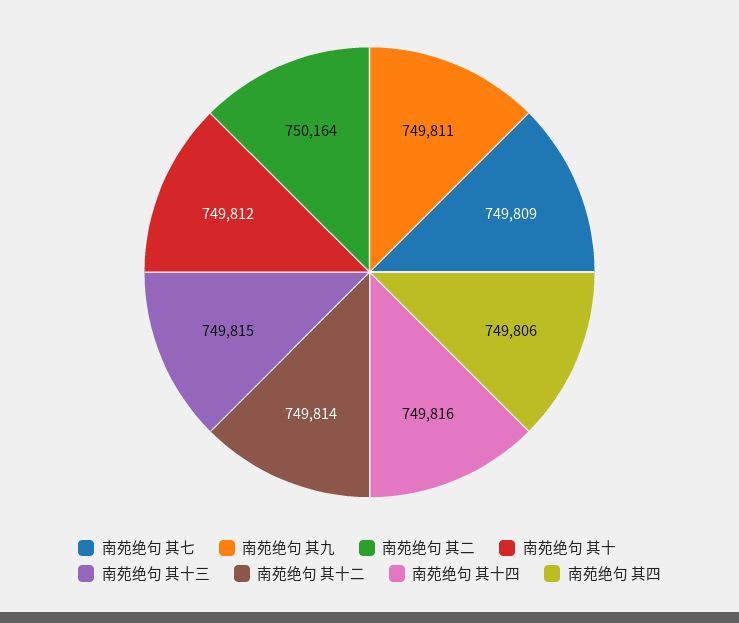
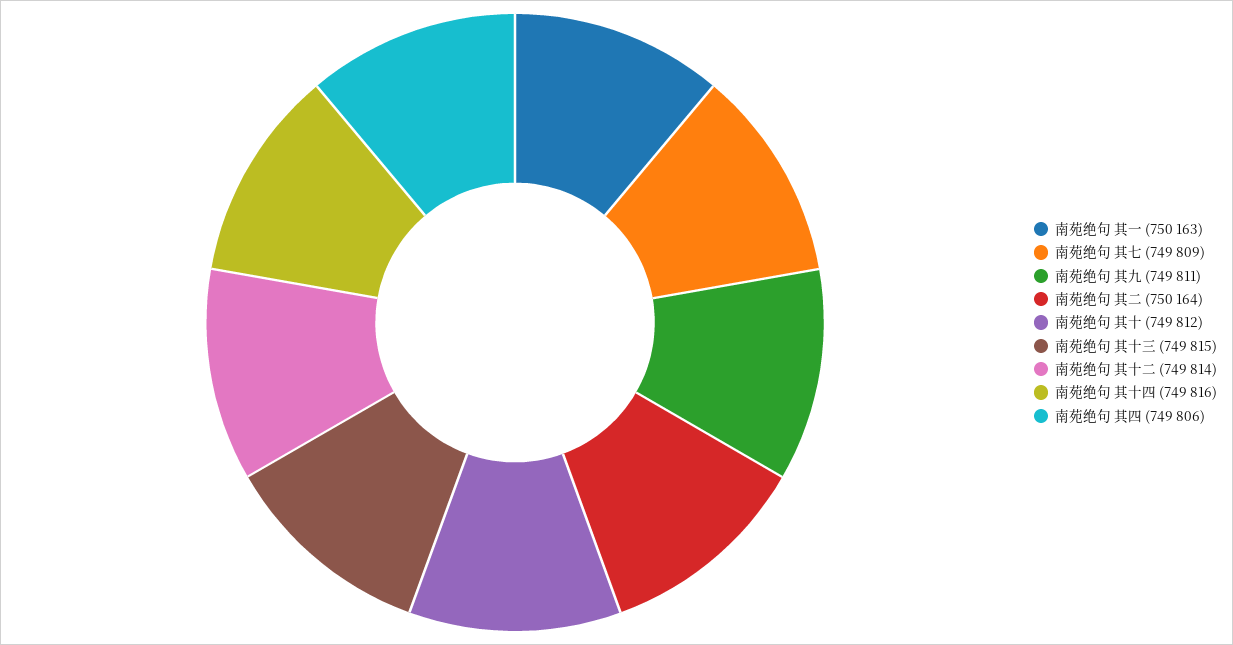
  {
    "南苑绝句 其七": 749809,
    "南苑绝句 其九": 749811,
    "南苑绝句 其二": 750164,
    "南苑绝句 其十": 749812,
    "南苑绝句 其十三": 749815,
    "南苑绝句 其十二": 749814,
    "南苑绝句 其十四": 749816,
-   "南苑绝句 其四": 749806
+   "南苑绝句 其四": 749806,
+   "南苑绝句 其一": 750163
  }

